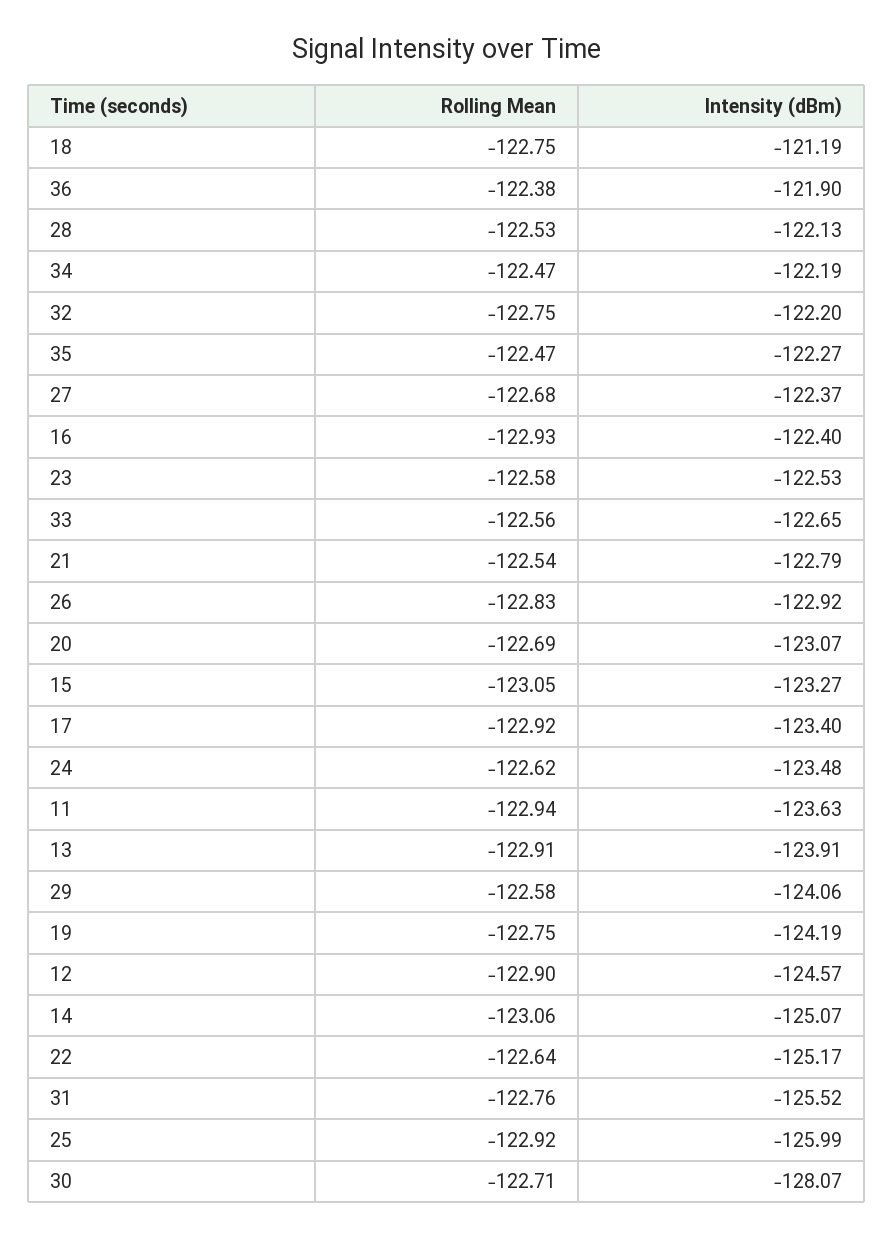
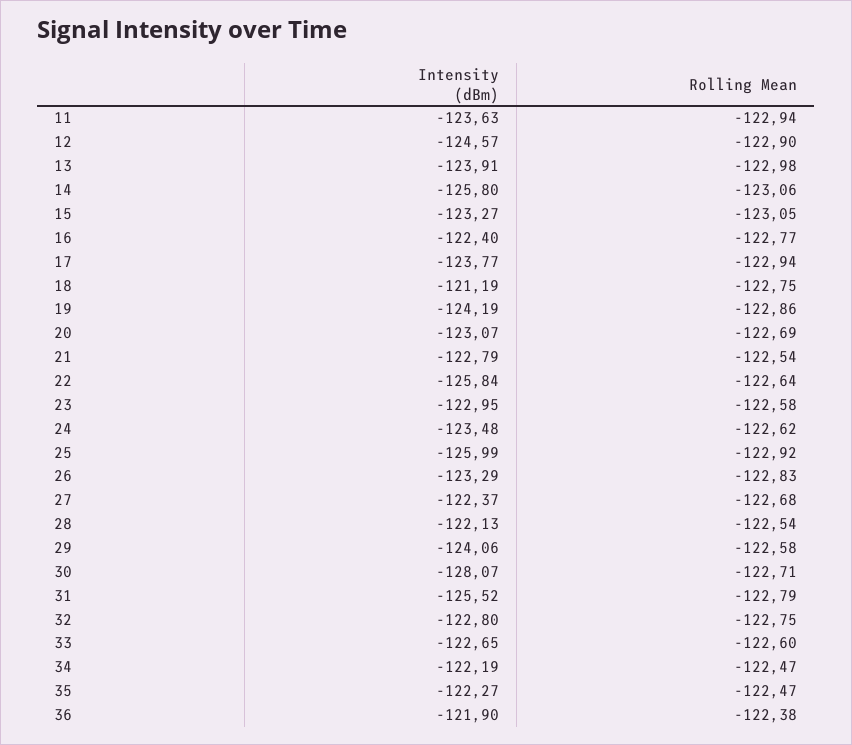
  {
    "Rolling Mean": {
      "18": -122.75,
      "36": -122.38,
-     "28": -122.53,
+     "28": -122.54,
      "34": -122.47,
      "32": -122.75,
      "35": -122.47,
      "27": -122.68,
-     "16": -122.93,
+     "16": -122.77,
      "23": -122.58,
-     "33": -122.56,
+     "33": -122.6,
      "21": -122.54,
      "26": -122.83,
      "20": -122.69,
      "15": -123.05,
-     "17": -122.92,
+     "17": -122.94,
      "24": -122.62,
      "11": -122.94,
-     "13": -122.91,
+     "13": -122.98,
      "29": -122.58,
-     "19": -122.75,
+     "19": -122.86,
      "12": -122.9,
      "14": -123.06,
      "22": -122.64,
-     "31": -122.76,
+     "31": -122.79,
      "25": -122.92,
      "30": -122.71
    },
    "Intensity (dBm)": {
      "18": -121.19,
      "36": -121.9,
      "28": -122.13,
      "34": -122.19,
-     "32": -122.2,
+     "32": -122.8,
      "35": -122.27,
      "27": -122.37,
      "16": -122.4,
-     "23": -122.53,
+     "23": -122.95,
      "33": -122.65,
      "21": -122.79,
-     "26": -122.92,
+     "26": -123.29,
      "20": -123.07,
      "15": -123.27,
-     "17": -123.4,
+     "17": -123.77,
      "24": -123.48,
      "11": -123.63,
      "13": -123.91,
      "29": -124.06,
      "19": -124.19,
      "12": -124.57,
-     "14": -125.07,
+     "14": -125.8,
-     "22": -125.17,
+     "22": -125.84,
      "31": -125.52,
      "25": -125.99,
      "30": -128.07
    }
  }

